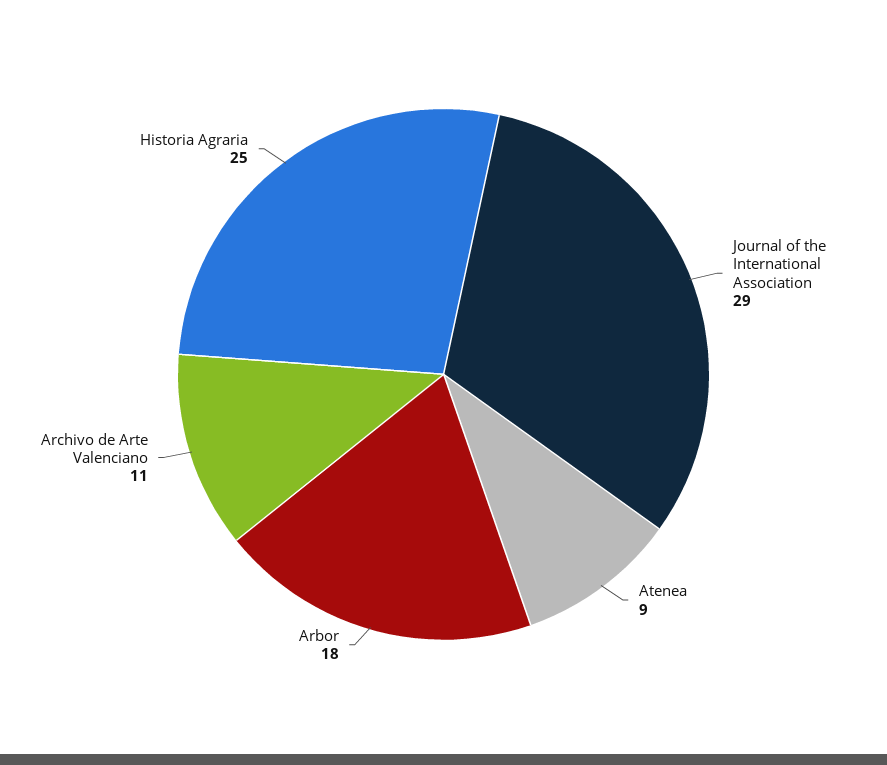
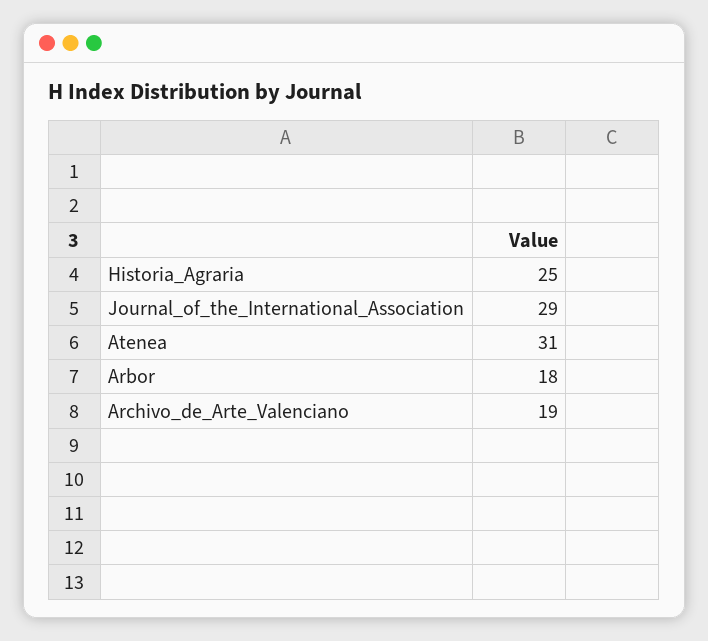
  {
    "Journal of the International Association": 29,
-   "Atenea": 9,
+   "Atenea": 31,
    "Arbor": 18,
-   "Archivo de Arte Valenciano": 11,
+   "Archivo de Arte Valenciano": 19,
    "Historia Agraria": 25
  }

